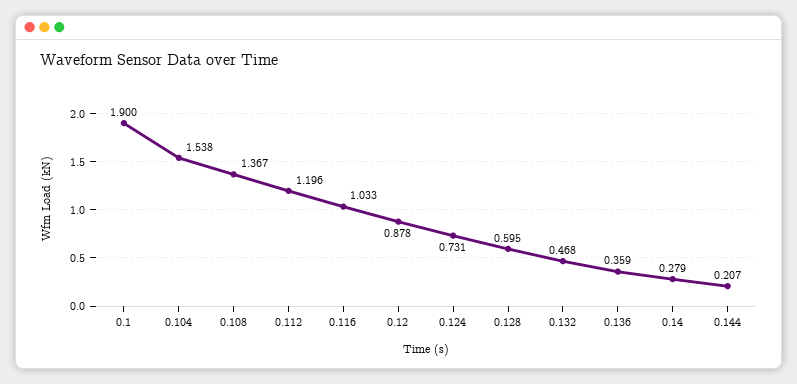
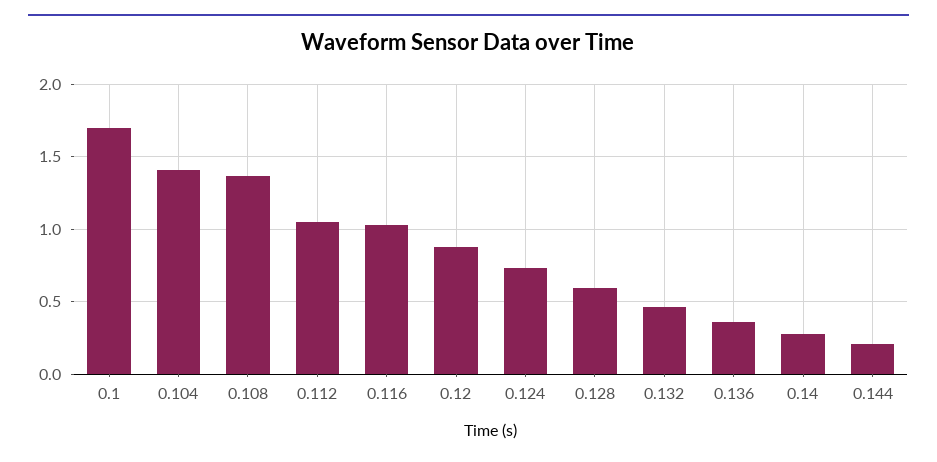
  {
-   "0.1": 1.9,
+   "0.1": 1.7,
-   "0.104": 1.538,
+   "0.104": 1.4,
    "0.108": 1.367,
-   "0.112": 1.196,
+   "0.112": 1.05,
    "0.116": 1.033,
    "0.12": 0.878,
    "0.124": 0.731,
    "0.128": 0.595,
    "0.132": 0.468,
    "0.136": 0.359,
    "0.14": 0.279,
    "0.144": 0.207
  }

